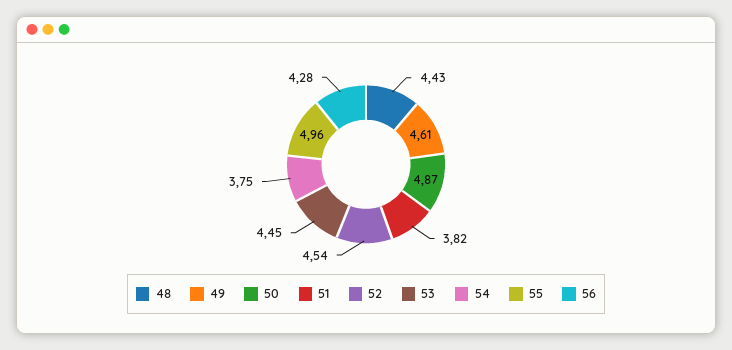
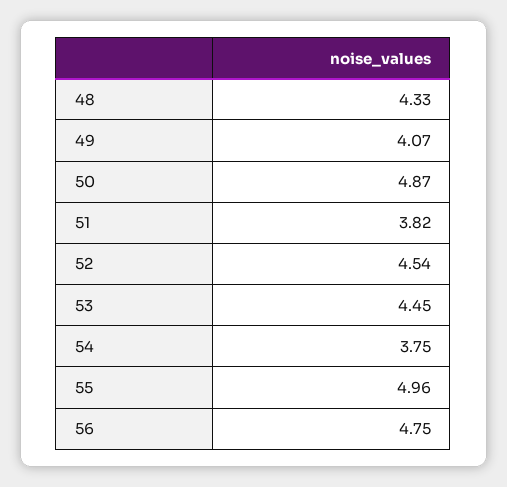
  {
-   "48": 4.43,
+   "48": 4.33,
-   "49": 4.61,
+   "49": 4.07,
    "50": 4.87,
    "51": 3.82,
    "52": 4.54,
    "53": 4.45,
    "54": 3.75,
    "55": 4.96,
-   "56": 4.28
+   "56": 4.75
  }

